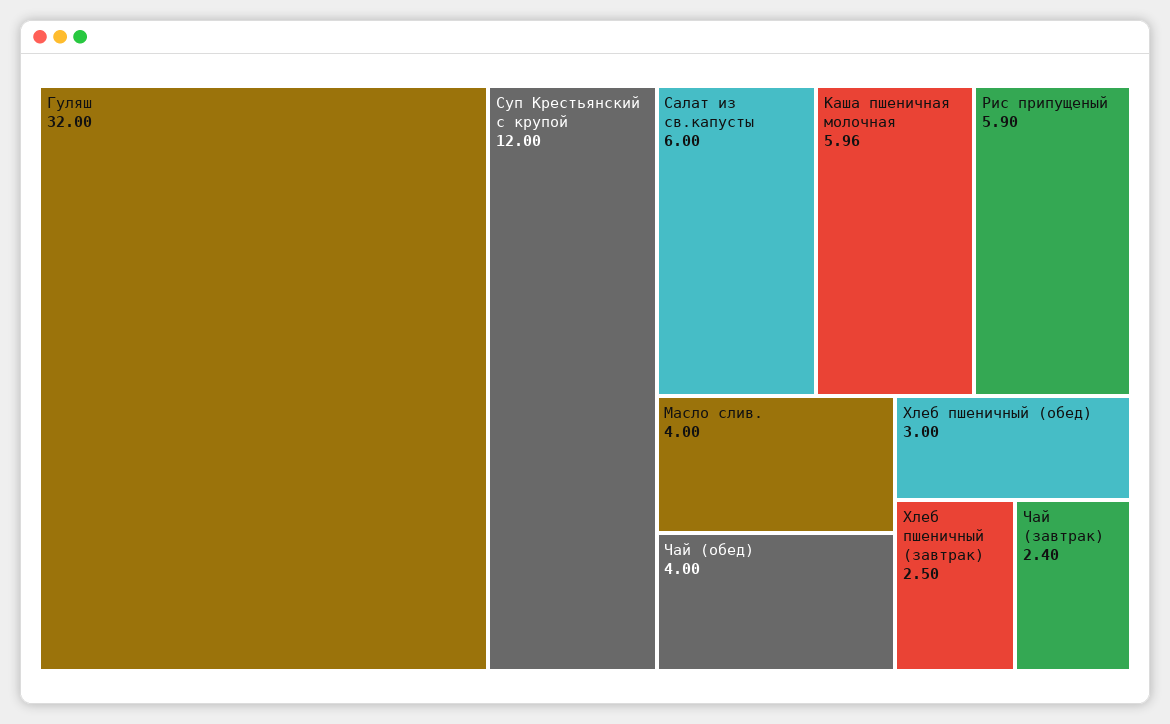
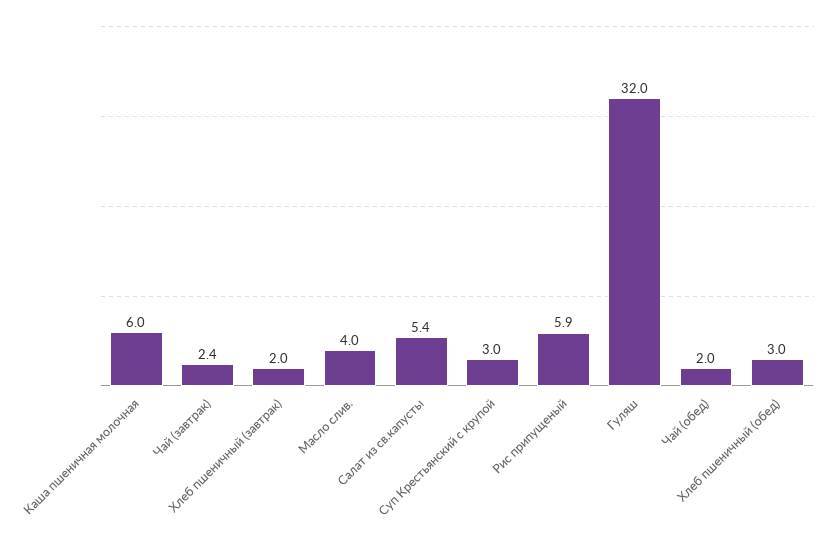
  {
    "Гуляш": 32,
-   "Суп Крестьянский с крупой": 12,
+   "Суп Крестьянский с крупой": 3,
-   "Салат из св.капусты": 6,
+   "Салат из св.капусты": 5.4,
    "Каша пшеничная молочная": 5.96,
    "Рис припущеный": 5.9,
    "Масло слив.": 4,
-   "Чай (обед)": 4,
+   "Чай (обед)": 2,
    "Хлеб пшеничный (обед)": 3,
-   "Хлеб пшеничный (завтрак)": 2.5,
+   "Хлеб пшеничный (завтрак)": 2,
    "Чай (завтрак)": 2.4
  }

